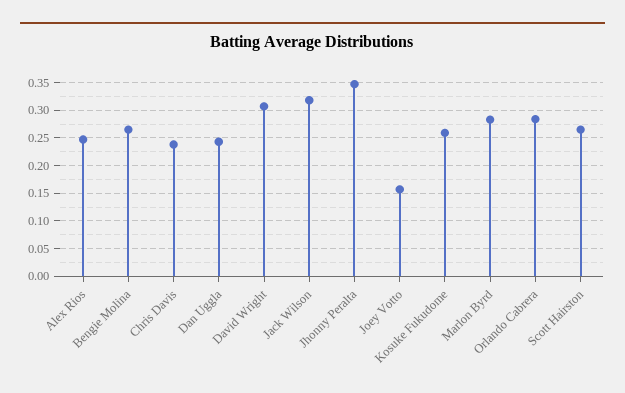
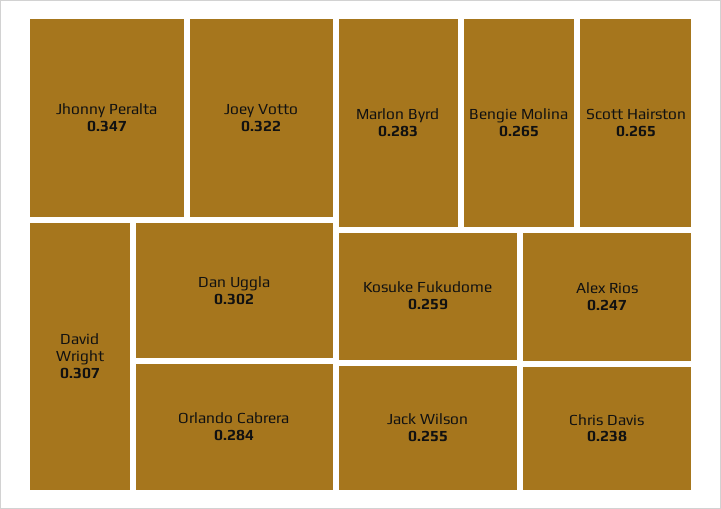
  {
    "Alex Rios": 0.247,
    "Bengie Molina": 0.265,
    "Chris Davis": 0.238,
-   "Dan Uggla": 0.25,
+   "Dan Uggla": 0.302,
    "David Wright": 0.307,
-   "Jack Wilson": 0.325,
+   "Jack Wilson": 0.255,
    "Jhonny Peralta": 0.347,
-   "Joey Votto": 0.15,
+   "Joey Votto": 0.322,
    "Kosuke Fukudome": 0.259,
    "Marlon Byrd": 0.283,
    "Orlando Cabrera": 0.284,
    "Scott Hairston": 0.265
  }

